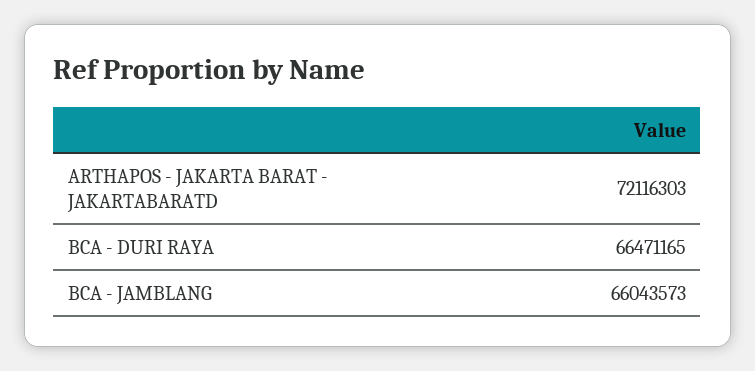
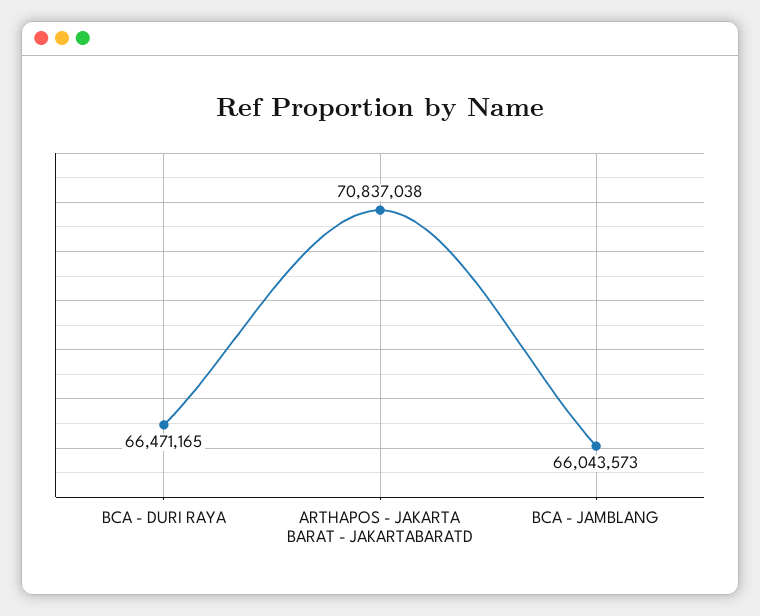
  {
-   "ARTHAPOS - JAKARTA BARAT - JAKARTABARATD": 72116303,
+   "ARTHAPOS - JAKARTA BARAT - JAKARTABARATD": 70837038,
    "BCA - DURI RAYA": 66471165,
    "BCA - JAMBLANG": 66043573
  }

